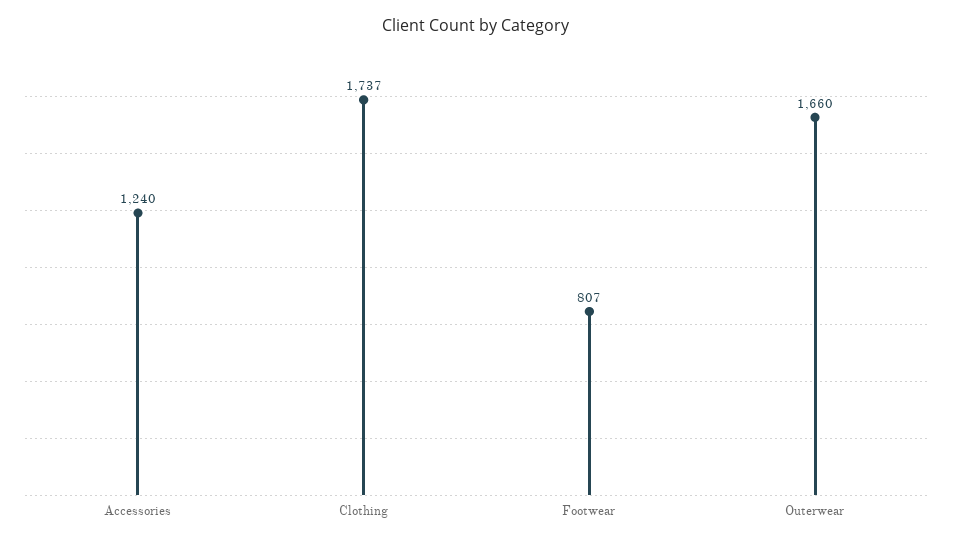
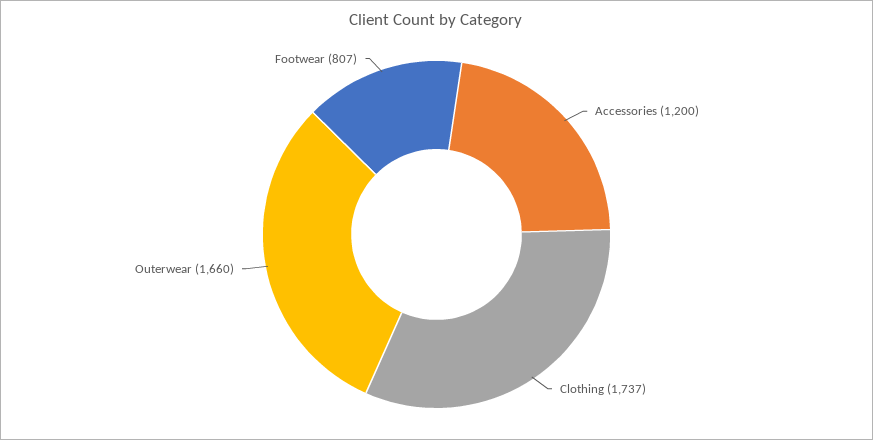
  {
-   "Accessories": 1240,
+   "Accessories": 1200,
    "Clothing": 1737,
    "Footwear": 807,
    "Outerwear": 1660
  }

